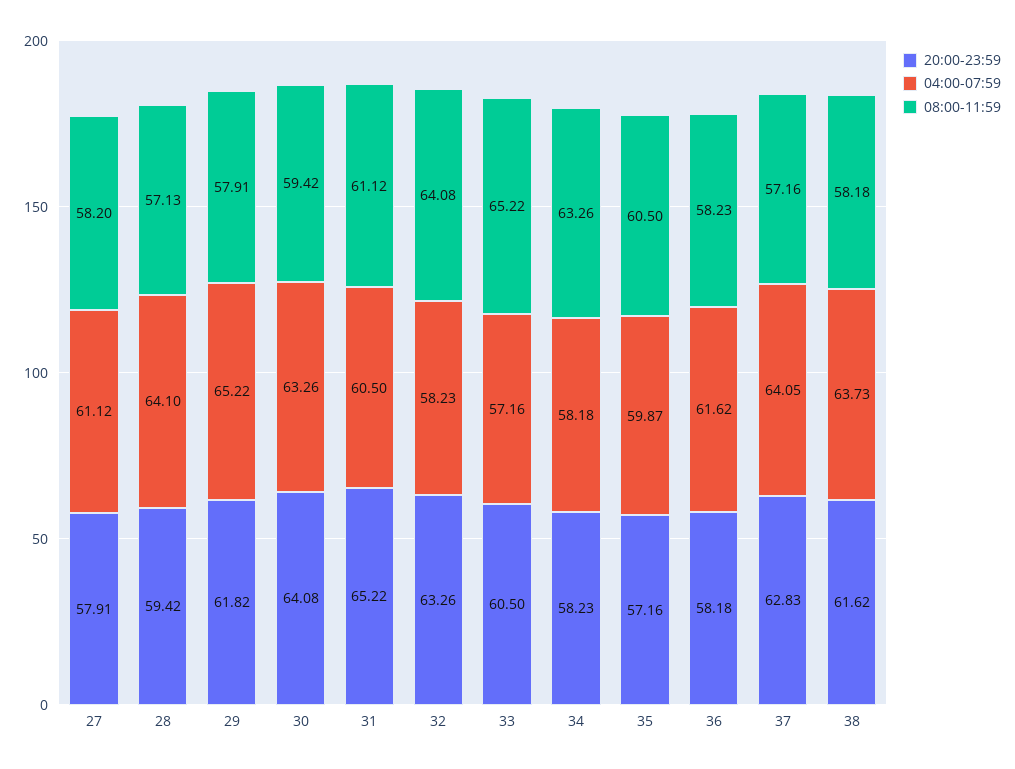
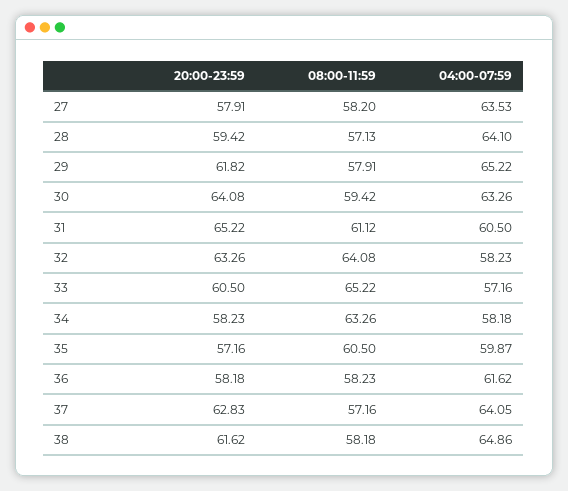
  {
    "20:00-23:59": {
      "27": 57.91,
      "28": 59.42,
      "29": 61.82,
      "30": 64.08,
      "31": 65.22,
      "32": 63.26,
      "33": 60.5,
      "34": 58.23,
      "35": 57.16,
      "36": 58.18,
      "37": 62.83,
      "38": 61.62
    },
    "04:00-07:59": {
-     "27": 61.12,
+     "27": 63.53,
      "28": 64.1,
      "29": 65.22,
      "30": 63.26,
      "31": 60.5,
      "32": 58.23,
      "33": 57.16,
      "34": 58.18,
      "35": 59.87,
      "36": 61.62,
      "37": 64.05,
-     "38": 63.73
+     "38": 64.86
    },
    "08:00-11:59": {
      "27": 58.2,
      "28": 57.13,
      "29": 57.91,
      "30": 59.42,
      "31": 61.12,
      "32": 64.08,
      "33": 65.22,
      "34": 63.26,
      "35": 60.5,
      "36": 58.23,
      "37": 57.16,
      "38": 58.18
    }
  }

